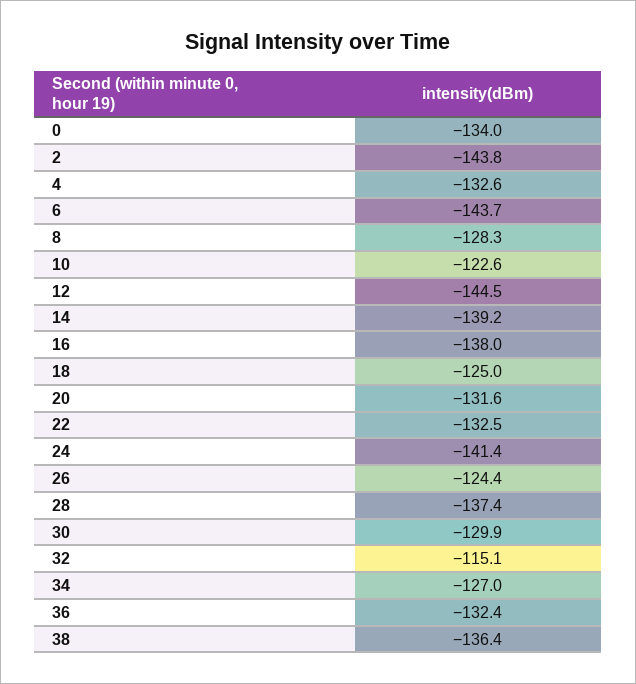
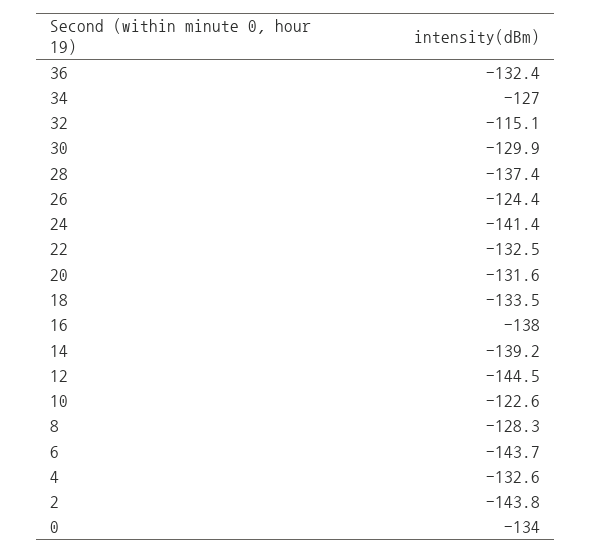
  {
    "0": -134,
    "2": -143.8,
    "4": -132.6,
    "6": -143.7,
    "8": -128.3,
    "10": -122.6,
    "12": -144.5,
    "14": -139.2,
    "16": -138,
-   "18": -125,
+   "18": -133.5,
    "20": -131.6,
    "22": -132.5,
    "24": -141.4,
    "26": -124.4,
    "28": -137.4,
    "30": -129.9,
    "32": -115.1,
    "34": -127,
-   "36": -132.4,
+   "36": -132.4
-   "38": -136.4
  }

